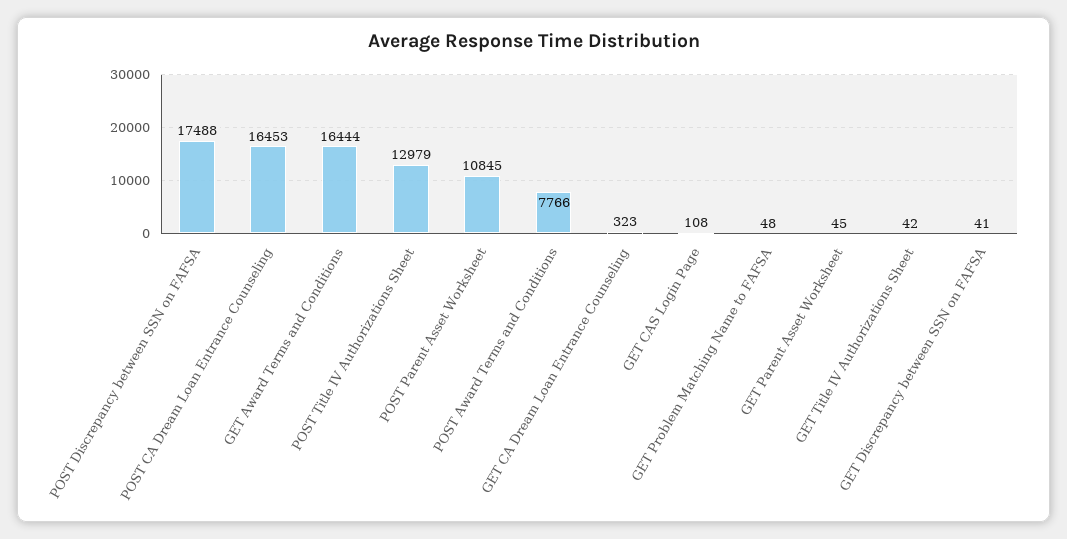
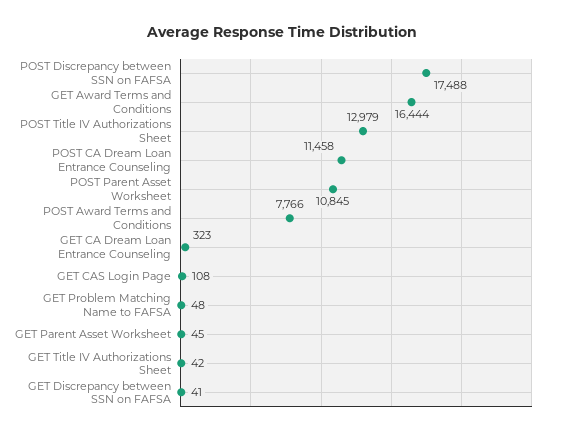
  {
    "POST Discrepancy between SSN on FAFSA": 17488,
-   "POST CA Dream Loan Entrance Counseling": 16453,
+   "POST CA Dream Loan Entrance Counseling": 11458,
    "GET Award Terms and Conditions": 16444,
    "POST Title IV Authorizations Sheet": 12979,
    "POST Parent Asset Worksheet": 10845,
    "POST Award Terms and Conditions": 7766,
    "GET CA Dream Loan Entrance Counseling": 323,
    "GET CAS Login Page": 108,
    "GET Problem Matching Name to FAFSA": 48,
    "GET Parent Asset Worksheet": 45,
    "GET Title IV Authorizations Sheet": 42,
    "GET Discrepancy between SSN on FAFSA": 41
  }

